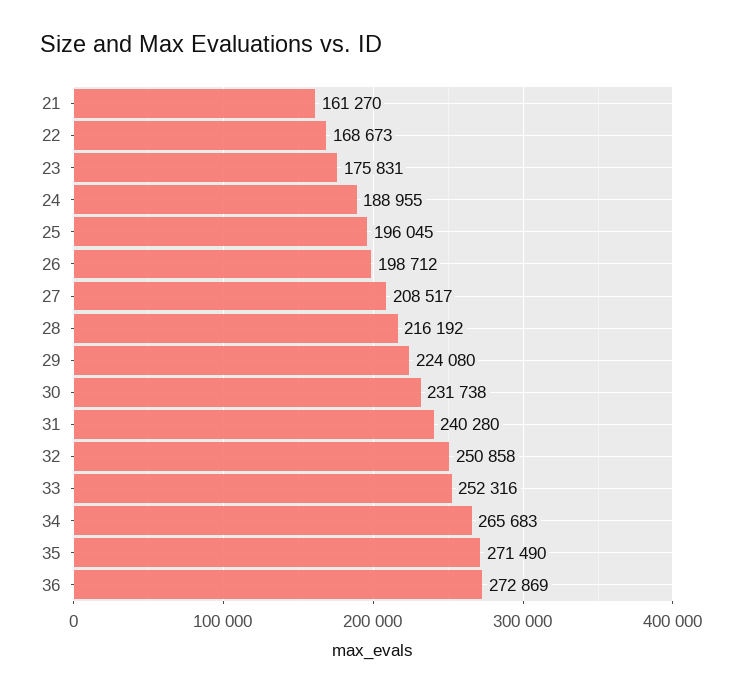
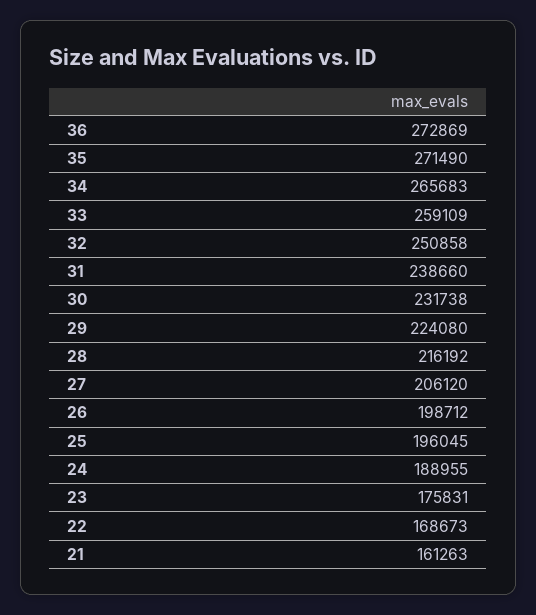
  {
-   "21": 161270,
+   "21": 161263,
    "22": 168673,
    "23": 175831,
    "24": 188955,
    "25": 196045,
    "26": 198712,
-   "27": 208517,
+   "27": 206120,
    "28": 216192,
    "29": 224080,
    "30": 231738,
-   "31": 240280,
+   "31": 238660,
    "32": 250858,
-   "33": 252316,
+   "33": 259109,
    "34": 265683,
    "35": 271490,
    "36": 272869
  }

